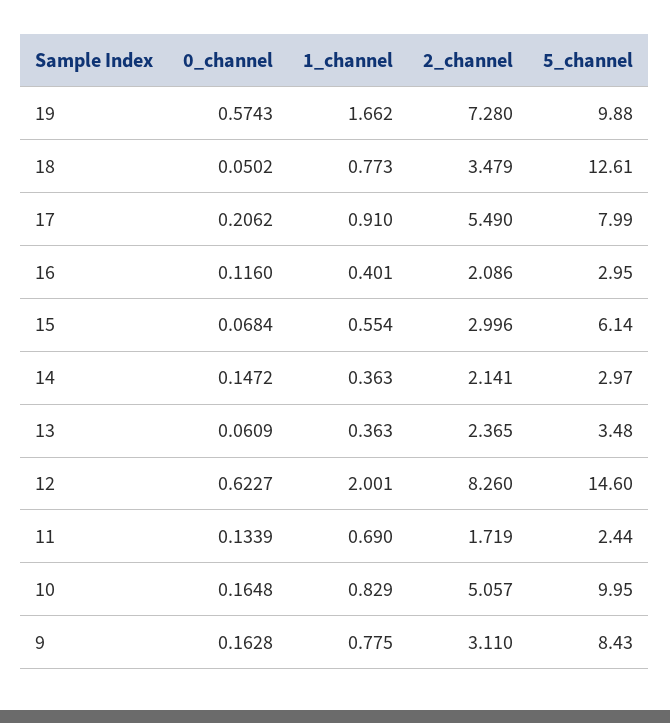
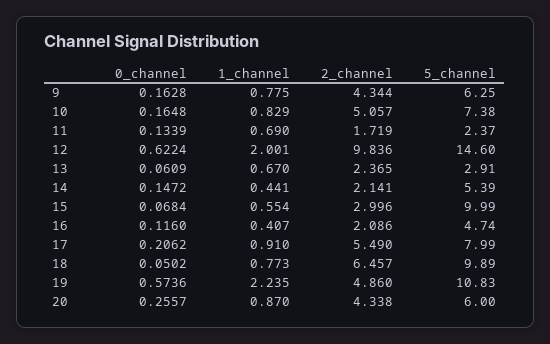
  {
    "0_channel": {
-     "19": 0.5743,
+     "19": 0.5736,
      "18": 0.0502,
      "17": 0.2062,
      "16": 0.116,
      "15": 0.0684,
      "14": 0.1472,
      "13": 0.0609,
-     "12": 0.6227,
+     "12": 0.6224,
      "11": 0.1339,
      "10": 0.1648,
-     "9": 0.1628
+     "9": 0.1628,
+     "20": 0.2557
    },
    "1_channel": {
-     "19": 1.662,
+     "19": 2.235,
      "18": 0.773,
      "17": 0.91,
-     "16": 0.401,
+     "16": 0.407,
      "15": 0.554,
-     "14": 0.363,
+     "14": 0.441,
-     "13": 0.363,
+     "13": 0.67,
      "12": 2.001,
      "11": 0.69,
      "10": 0.829,
-     "9": 0.775
+     "9": 0.775,
+     "20": 0.87
    },
    "2_channel": {
-     "19": 7.28,
+     "19": 4.86,
-     "18": 3.479,
+     "18": 6.457,
      "17": 5.49,
      "16": 2.086,
      "15": 2.996,
      "14": 2.141,
      "13": 2.365,
-     "12": 8.26,
+     "12": 9.836,
      "11": 1.719,
      "10": 5.057,
-     "9": 3.11
+     "9": 4.344,
+     "20": 4.338
    },
    "5_channel": {
-     "19": 9.88,
+     "19": 10.83,
-     "18": 12.61,
+     "18": 9.89,
      "17": 7.99,
-     "16": 2.95,
+     "16": 4.74,
-     "15": 6.14,
+     "15": 9.99,
-     "14": 2.97,
+     "14": 5.39,
-     "13": 3.48,
+     "13": 2.91,
      "12": 14.6,
-     "11": 2.44,
+     "11": 2.37,
-     "10": 9.95,
+     "10": 7.38,
-     "9": 8.43
+     "9": 6.25,
+     "20": 6
    }
  }

